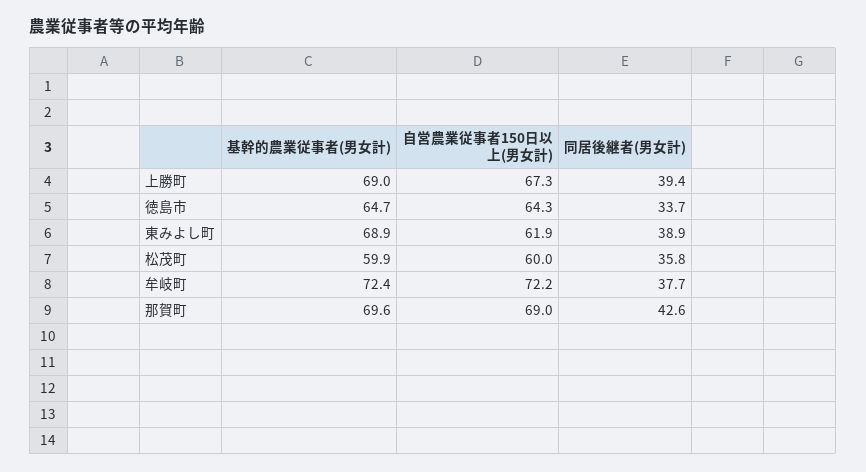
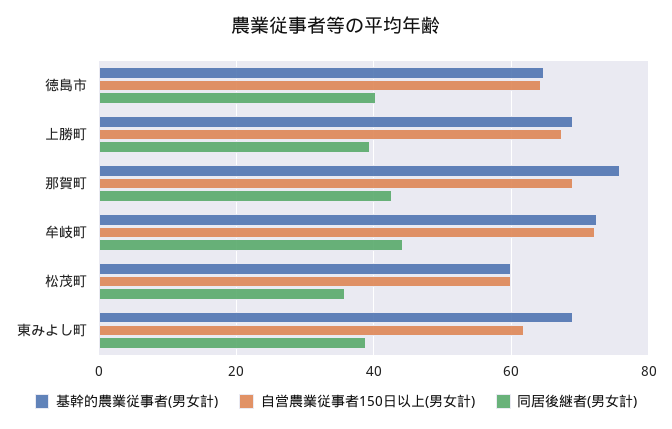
  {
    "基幹的農業従事者(男女計)": {
      "上勝町": 69,
      "徳島市": 64.7,
      "東みよし町": 68.9,
      "松茂町": 59.9,
      "牟岐町": 72.4,
-     "那賀町": 69.6
+     "那賀町": 76
    },
    "自営農業従事者150日以上(男女計)": {
      "上勝町": 67.3,
      "徳島市": 64.3,
      "東みよし町": 61.9,
      "松茂町": 60,
      "牟岐町": 72.2,
      "那賀町": 69
    },
    "同居後継者(男女計)": {
      "上勝町": 39.4,
-     "徳島市": 33.7,
+     "徳島市": 40,
      "東みよし町": 38.9,
      "松茂町": 35.8,
-     "牟岐町": 37.7,
+     "牟岐町": 44,
      "那賀町": 42.6
    }
  }

